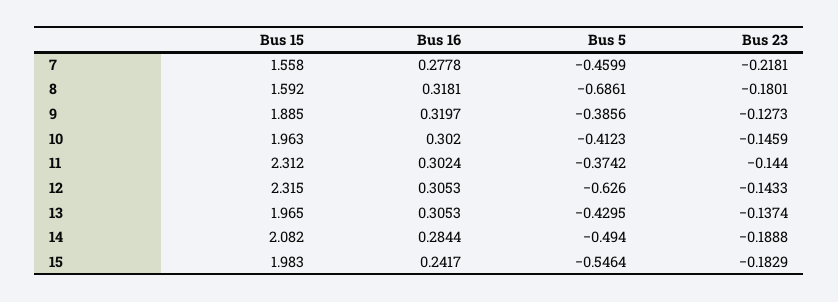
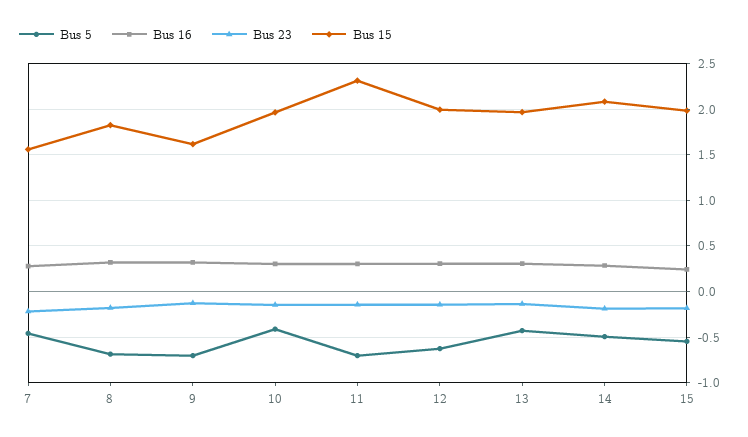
  {
    "Bus 15": {
      "7": 1.558,
-     "8": 1.592,
+     "8": 1.8,
-     "9": 1.885,
+     "9": 1.6,
      "10": 1.963,
      "11": 2.312,
-     "12": 2.315,
+     "12": 2,
      "13": 1.965,
      "14": 2.082,
      "15": 1.983
    },
    "Bus 16": {
      "7": 0.2778,
      "8": 0.3181,
      "9": 0.3197,
      "10": 0.302,
      "11": 0.3024,
      "12": 0.3053,
      "13": 0.3053,
      "14": 0.2844,
      "15": 0.2417
    },
    "Bus 5": {
      "7": -0.4599,
      "8": -0.6861,
-     "9": -0.3856,
+     "9": -0.7,
      "10": -0.4123,
-     "11": -0.3742,
+     "11": -0.7,
      "12": -0.626,
      "13": -0.4295,
      "14": -0.494,
      "15": -0.5464
    },
    "Bus 23": {
      "7": -0.2181,
      "8": -0.1801,
      "9": -0.1273,
      "10": -0.1459,
      "11": -0.144,
      "12": -0.1433,
      "13": -0.1374,
      "14": -0.1888,
      "15": -0.1829
    }
  }

